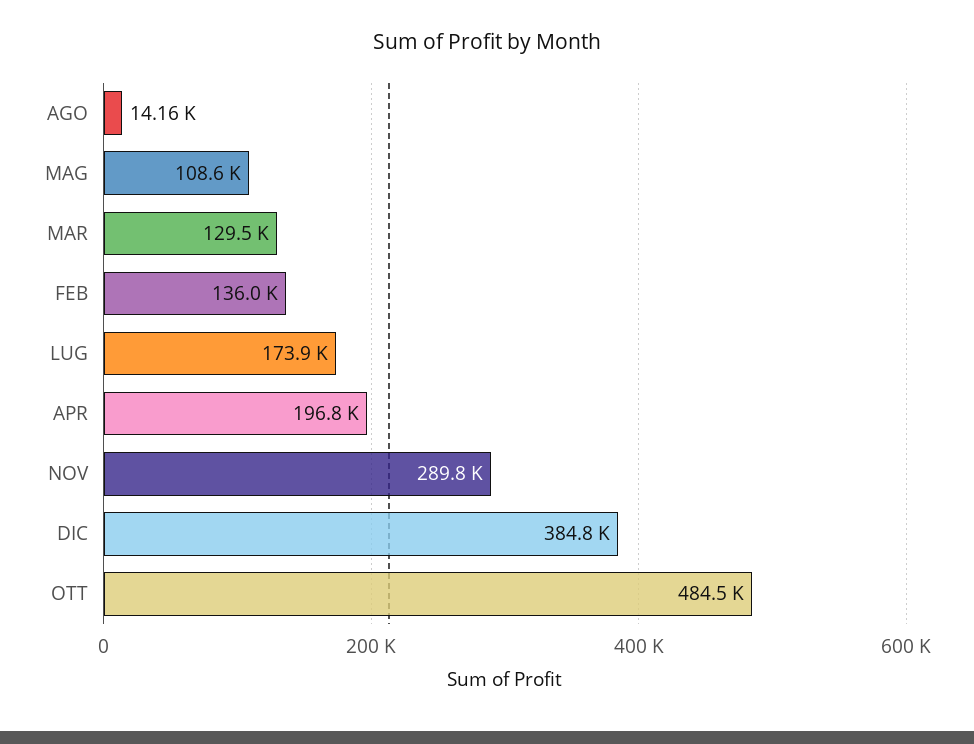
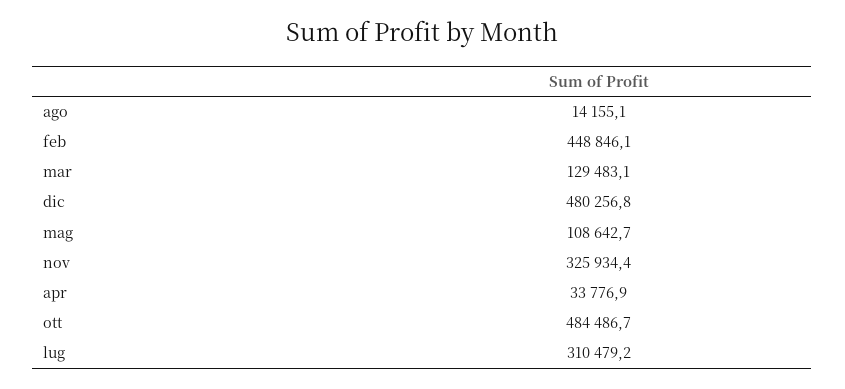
  {
    "AGO": 14155.1,
    "MAG": 108642.7,
    "MAR": 129483.1,
-   "FEB": 136000,
+   "FEB": 448846.1,
-   "LUG": 173900,
+   "LUG": 310479.2,
-   "APR": 196800,
+   "APR": 33776.9,
-   "NOV": 289800,
+   "NOV": 325934.4,
-   "DIC": 384800,
+   "DIC": 480256.8,
    "OTT": 484486.7
  }

